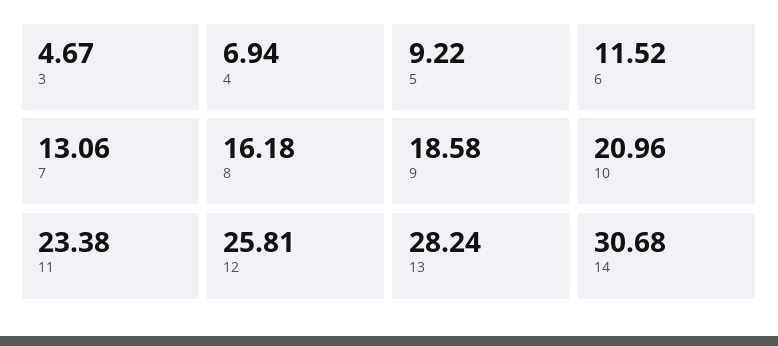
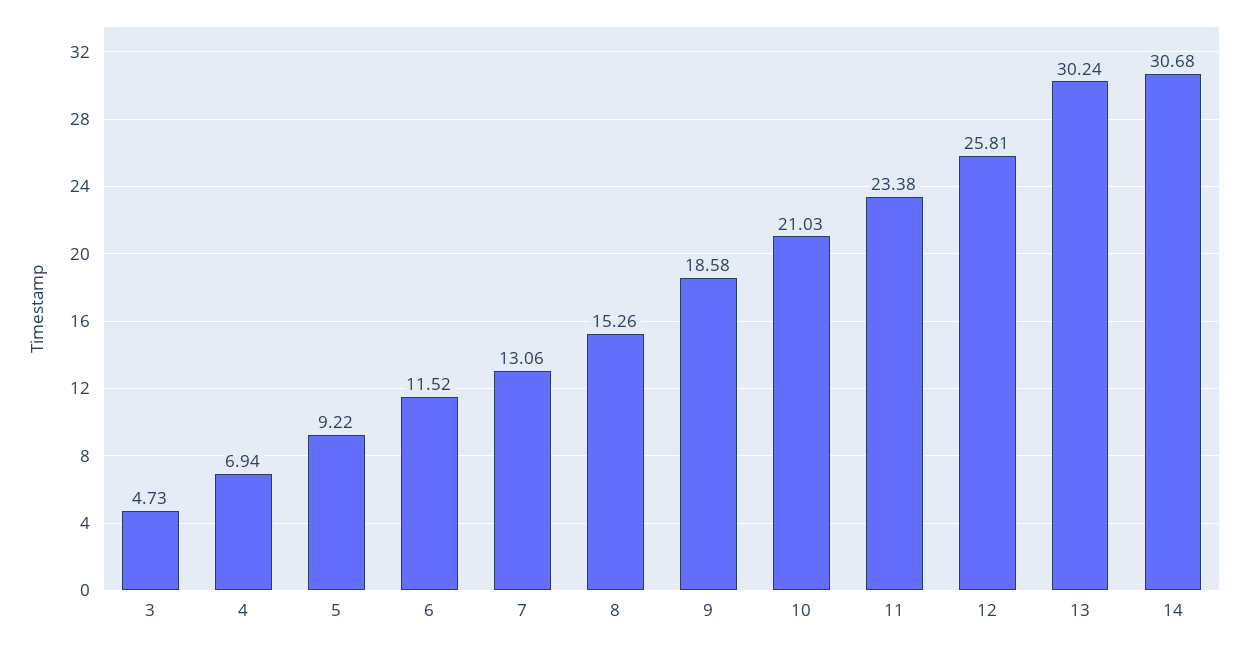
  {
-   "3": 4.67,
+   "3": 4.73,
    "4": 6.94,
    "5": 9.22,
    "6": 11.52,
    "7": 13.06,
-   "8": 16.18,
+   "8": 15.26,
    "9": 18.58,
-   "10": 20.96,
+   "10": 21.03,
    "11": 23.38,
    "12": 25.81,
-   "13": 28.24,
+   "13": 30.24,
    "14": 30.68
  }

